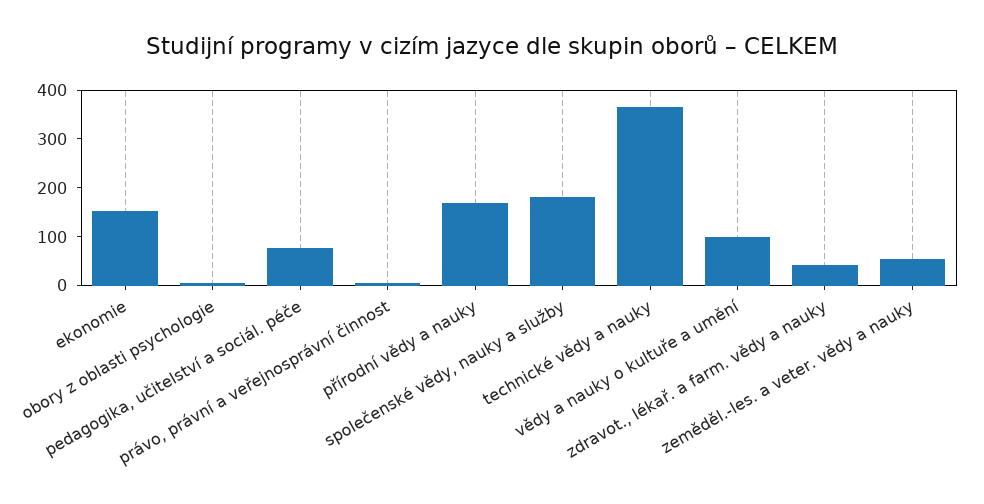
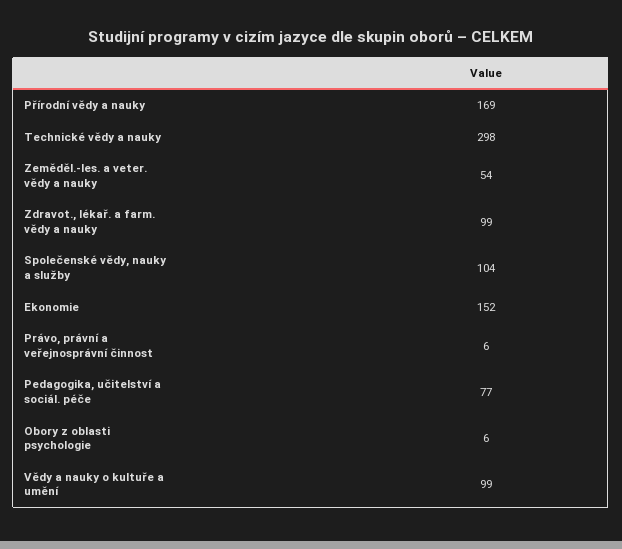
  {
    "ekonomie": 152,
    "obory z oblasti psychologie": 6,
    "pedagogika, učitelství a sociál. péče": 77,
    "právo, právní a veřejnosprávní činnost": 6,
    "přírodní vědy a nauky": 169,
-   "společenské vědy, nauky a služby": 180,
+   "společenské vědy, nauky a služby": 104,
-   "technické vědy a nauky": 360,
+   "technické vědy a nauky": 298,
    "vědy a nauky o kultuře a umění": 99,
-   "zdravot., lékař. a farm. vědy a nauky": 40,
+   "zdravot., lékař. a farm. vědy a nauky": 99,
    "zeměděl.-les. a veter. vědy a nauky": 54
  }

